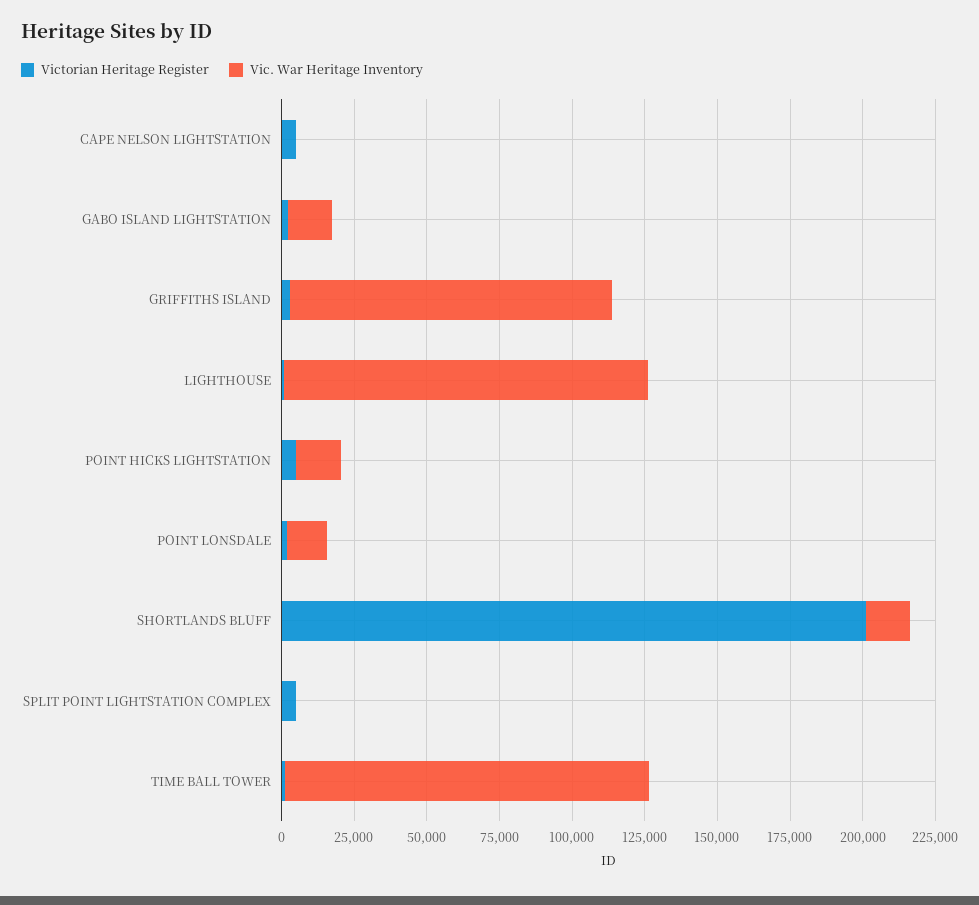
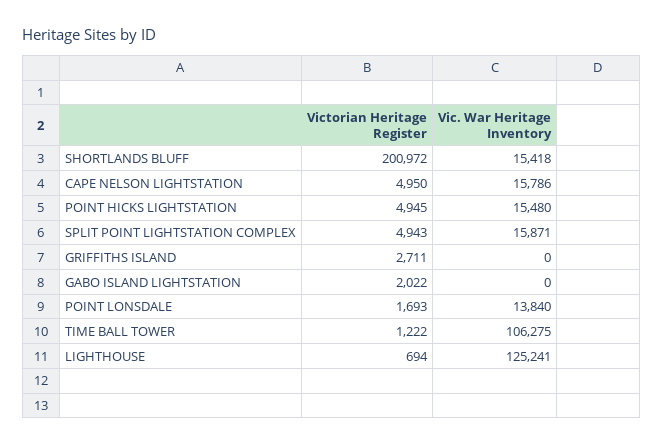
  {
    "Victorian Heritage Register": {
      "CAPE NELSON LIGHTSTATION": 4950,
      "GABO ISLAND LIGHTSTATION": 2022,
      "GRIFFITHS ISLAND": 2711,
      "LIGHTHOUSE": 694,
      "POINT HICKS LIGHTSTATION": 4945,
      "POINT LONSDALE": 1693,
      "SHORTLANDS BLUFF": 200972,
      "SPLIT POINT LIGHTSTATION COMPLEX": 4943,
      "TIME BALL TOWER": 1222
    },
    "Vic. War Heritage Inventory": {
-     "CAPE NELSON LIGHTSTATION": 0,
+     "CAPE NELSON LIGHTSTATION": 15786,
-     "GABO ISLAND LIGHTSTATION": 15000,
+     "GABO ISLAND LIGHTSTATION": 0,
-     "GRIFFITHS ISLAND": 110000,
+     "GRIFFITHS ISLAND": 0,
      "LIGHTHOUSE": 125241,
      "POINT HICKS LIGHTSTATION": 15480,
      "POINT LONSDALE": 13840,
      "SHORTLANDS BLUFF": 15418,
-     "SPLIT POINT LIGHTSTATION COMPLEX": 0,
+     "SPLIT POINT LIGHTSTATION COMPLEX": 15871,
-     "TIME BALL TOWER": 125000
+     "TIME BALL TOWER": 106275
    }
  }

